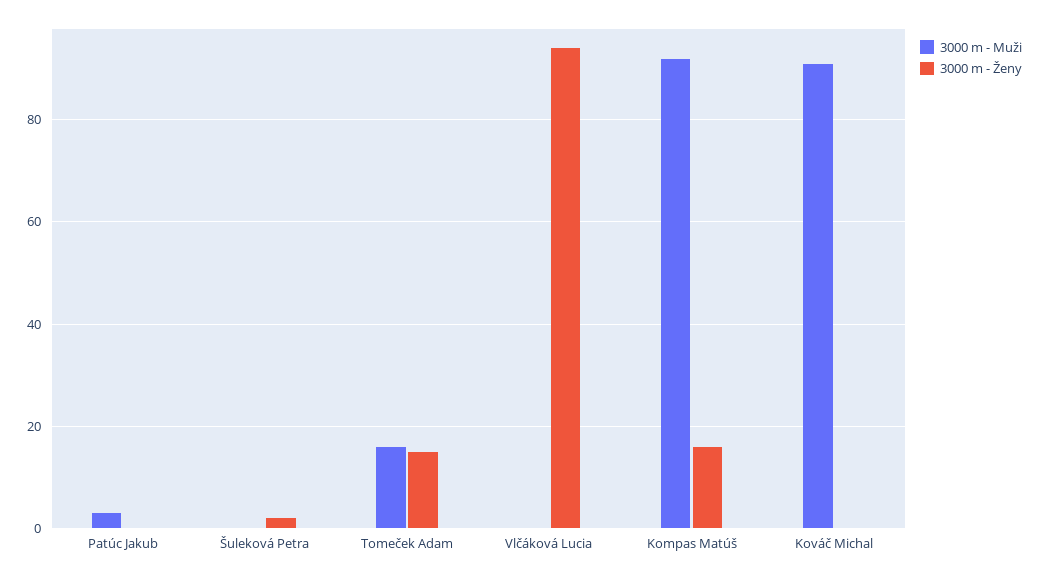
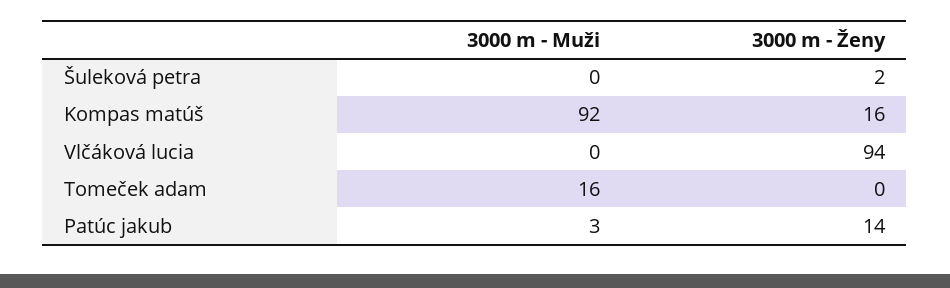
  {
    "3000 m - Muži": {
      "Patúc Jakub": 3,
      "Šuleková Petra": 0,
      "Tomeček Adam": 16,
      "Vlčáková Lucia": 0,
-     "Kompas Matúš": 92,
+     "Kompas Matúš": 92
-     "Kováč Michal": 90
    },
    "3000 m - Ženy": {
-     "Patúc Jakub": 0,
+     "Patúc Jakub": 14,
      "Šuleková Petra": 2,
-     "Tomeček Adam": 15,
+     "Tomeček Adam": 0,
      "Vlčáková Lucia": 94,
-     "Kompas Matúš": 16,
+     "Kompas Matúš": 16
-     "Kováč Michal": 0
    }
  }

